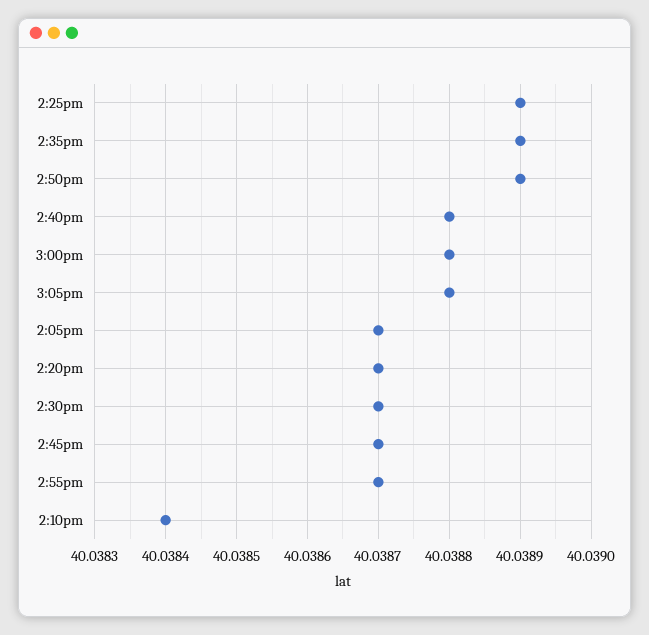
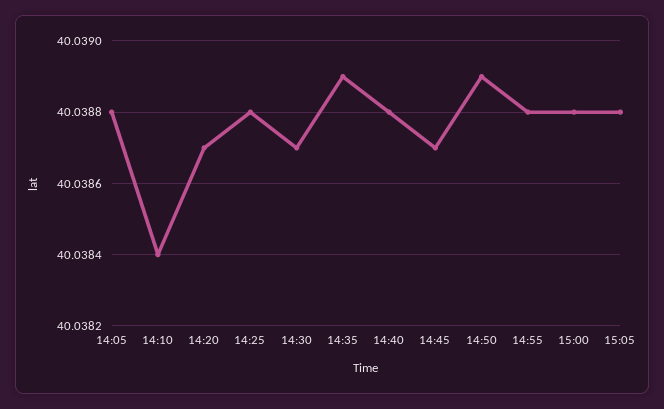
  {
-   "2:25pm": 40.0389,
+   "2:25pm": 40.0388,
    "2:35pm": 40.0389,
    "2:50pm": 40.0389,
    "2:40pm": 40.0388,
    "3:00pm": 40.0388,
    "3:05pm": 40.0388,
-   "2:05pm": 40.0387,
+   "2:05pm": 40.0388,
    "2:20pm": 40.0387,
    "2:30pm": 40.0387,
    "2:45pm": 40.0387,
-   "2:55pm": 40.0387,
+   "2:55pm": 40.0388,
    "2:10pm": 40.0384
  }

